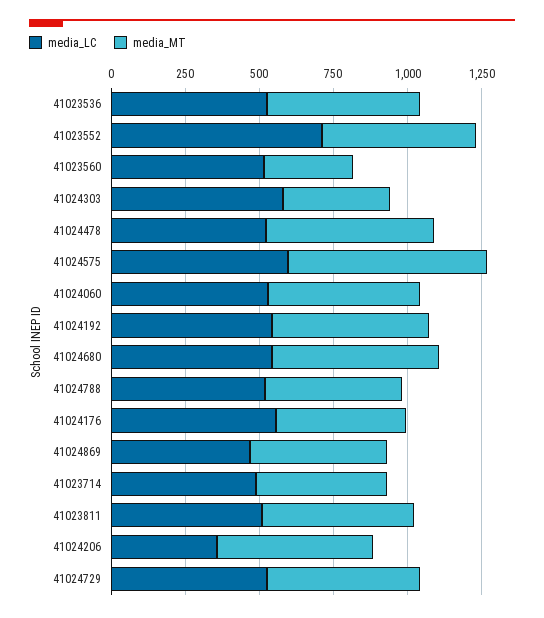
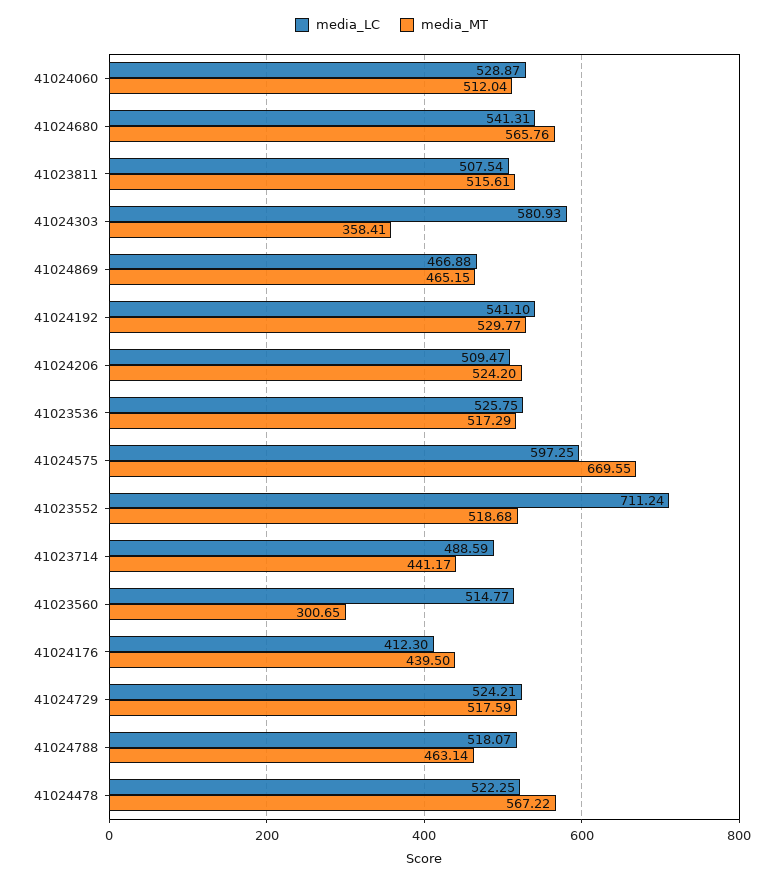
  {
    "media_LC": {
      "41023536": 525.75,
      "41023552": 711.24,
      "41023560": 514.77,
      "41024303": 580.93,
      "41024478": 522.25,
      "41024575": 597.25,
      "41024060": 528.87,
      "41024192": 541.1,
      "41024680": 541.31,
      "41024788": 518.07,
-     "41024176": 550,
+     "41024176": 412.3,
      "41024869": 466.88,
      "41023714": 488.59,
      "41023811": 507.54,
-     "41024206": 350,
+     "41024206": 509.47,
      "41024729": 524.21
    },
    "media_MT": {
      "41023536": 517.29,
      "41023552": 518.68,
      "41023560": 300.65,
      "41024303": 358.41,
      "41024478": 567.22,
      "41024575": 669.55,
      "41024060": 512.04,
      "41024192": 529.77,
      "41024680": 565.76,
      "41024788": 463.14,
      "41024176": 439.5,
      "41024869": 465.15,
      "41023714": 441.17,
      "41023811": 515.61,
      "41024206": 524.2,
      "41024729": 517.59
    }
  }

